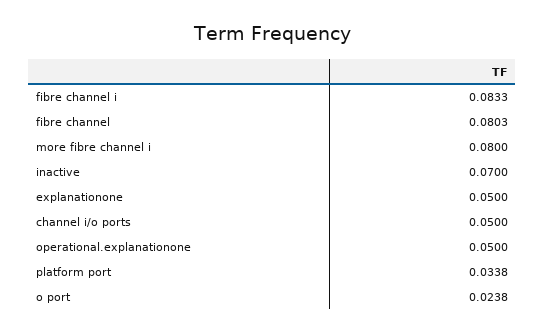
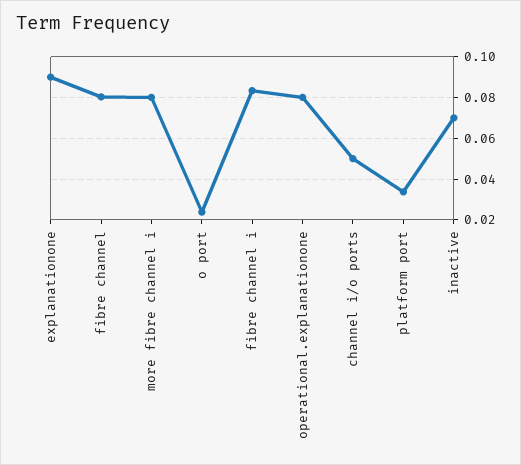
  {
    "fibre channel i": 0.0833,
    "fibre channel": 0.0803,
    "more fibre channel i": 0.08,
    "inactive": 0.07,
-   "explanationone": 0.05,
+   "explanationone": 0.09,
    "channel i/o ports": 0.05,
-   "operational.explanationone": 0.05,
+   "operational.explanationone": 0.08,
    "platform port": 0.0338,
    "o port": 0.0238
  }

